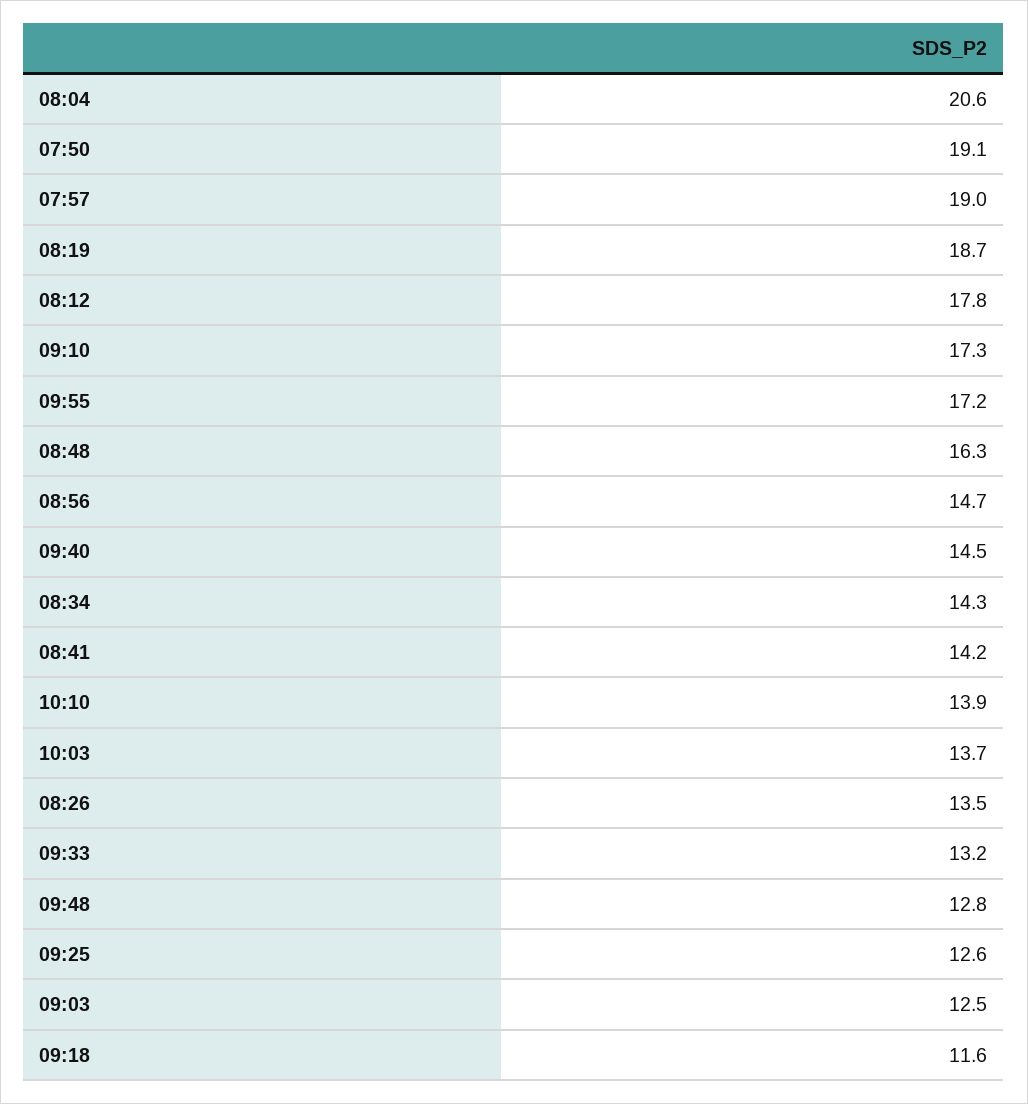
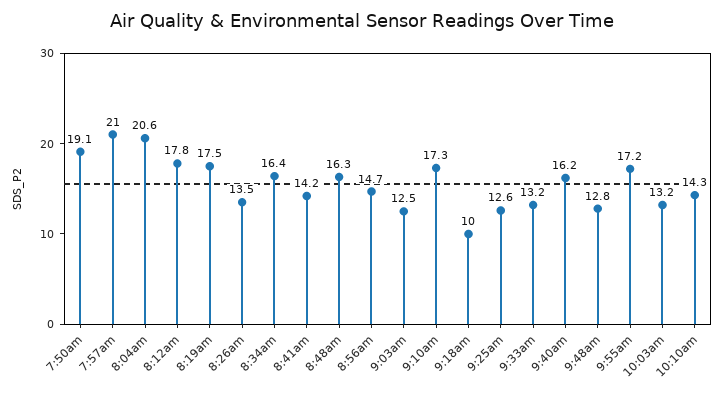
  {
    "08:04": 20.6,
    "07:50": 19.1,
-   "07:57": 19,
+   "07:57": 21,
-   "08:19": 18.7,
+   "08:19": 17.5,
    "08:12": 17.8,
    "09:10": 17.3,
    "09:55": 17.2,
    "08:48": 16.3,
    "08:56": 14.7,
-   "09:40": 14.5,
+   "09:40": 16.2,
-   "08:34": 14.3,
+   "08:34": 16.4,
    "08:41": 14.2,
-   "10:10": 13.9,
+   "10:10": 14.3,
-   "10:03": 13.7,
+   "10:03": 13.2,
    "08:26": 13.5,
    "09:33": 13.2,
    "09:48": 12.8,
    "09:25": 12.6,
    "09:03": 12.5,
-   "09:18": 11.6
+   "09:18": 10
  }

